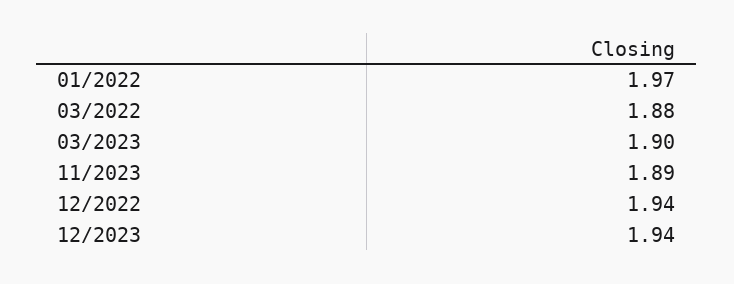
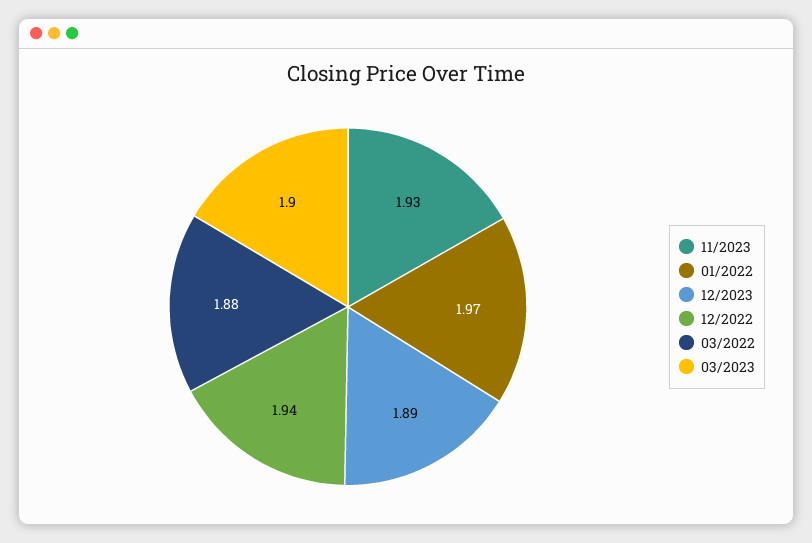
  {
    "01/2022": 1.97,
    "03/2022": 1.88,
    "03/2023": 1.9,
-   "11/2023": 1.89,
+   "11/2023": 1.93,
    "12/2022": 1.94,
-   "12/2023": 1.94
+   "12/2023": 1.89
  }

